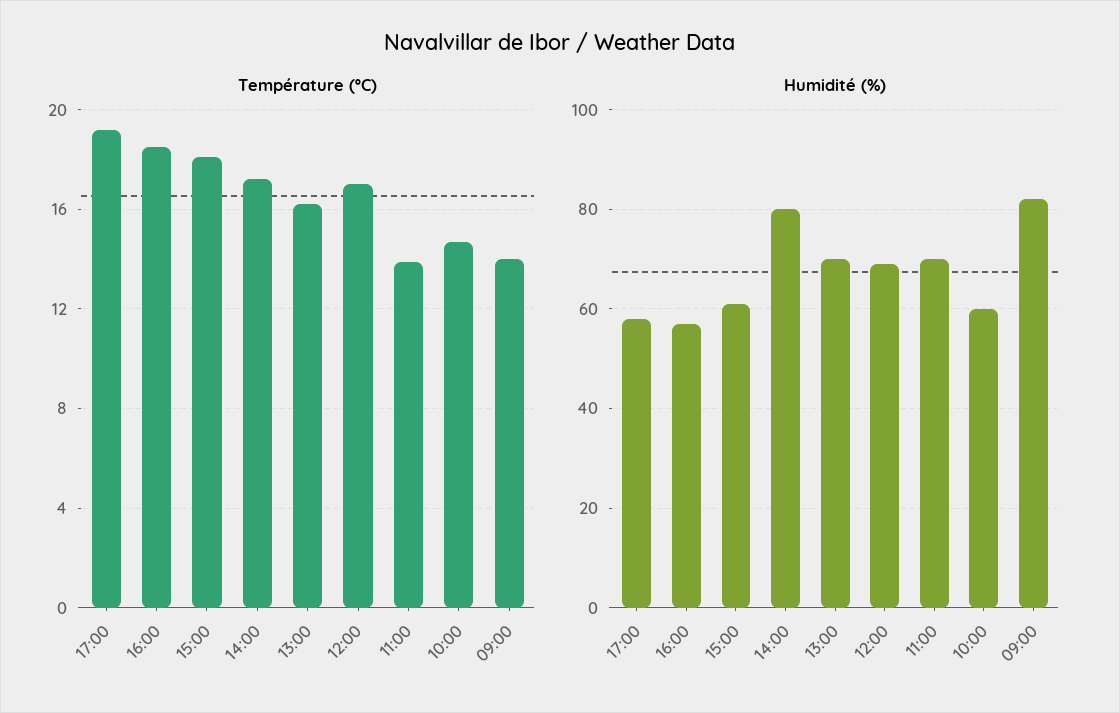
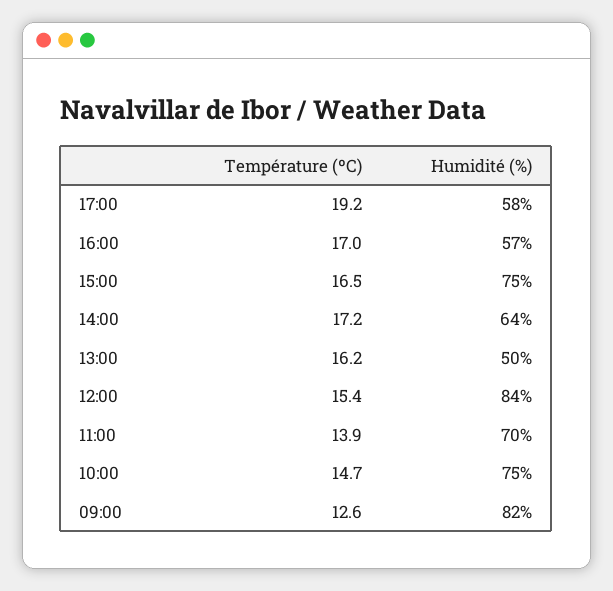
  {
    "Température (ºC)": {
      "17:00": 19.2,
-     "16:00": 18.5,
+     "16:00": 17,
-     "15:00": 18,
+     "15:00": 16.5,
      "14:00": 17.2,
      "13:00": 16.2,
-     "12:00": 17,
+     "12:00": 15.4,
      "11:00": 13.9,
      "10:00": 14.7,
-     "09:00": 14
+     "09:00": 12.6
    },
    "Humidité (%)": {
      "17:00": 58,
      "16:00": 57,
-     "15:00": 60,
+     "15:00": 75,
-     "14:00": 80,
+     "14:00": 64,
-     "13:00": 70,
+     "13:00": 50,
-     "12:00": 70,
+     "12:00": 84,
      "11:00": 70,
-     "10:00": 60,
+     "10:00": 75,
      "09:00": 82
    }
  }

